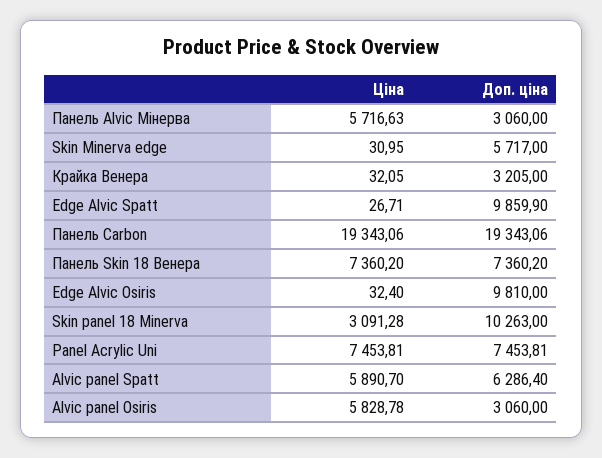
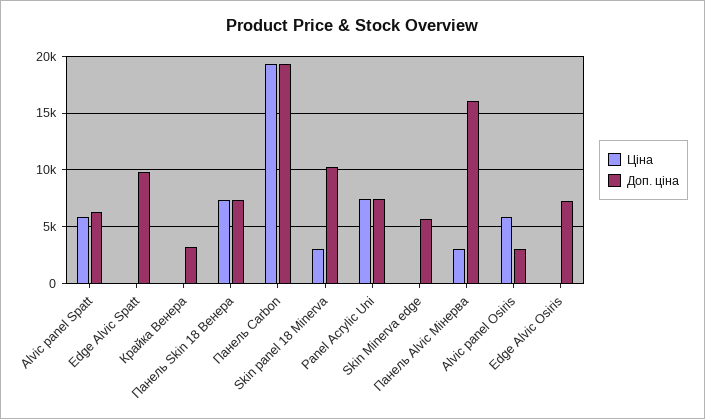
  {
    "Ціна": {
-     "Панель Alvic Мінерва": 5716.63,
+     "Панель Alvic Мінерва": 3000,
      "Skin Minerva edge": 30.95,
      "Крайка Венера": 32.05,
      "Edge Alvic Spatt": 26.71,
      "Панель Carbon": 19343.06,
      "Панель Skin 18 Венера": 7360.2,
      "Edge Alvic Osiris": 32.4,
      "Skin panel 18 Minerva": 3091.28,
      "Panel Acrylic Uni": 7453.81,
      "Alvic panel Spatt": 5890.7,
      "Alvic panel Osiris": 5828.78
    },
    "Доп. ціна": {
-     "Панель Alvic Мінерва": 3060,
+     "Панель Alvic Мінерва": 16000,
      "Skin Minerva edge": 5717,
      "Крайка Венера": 3205,
      "Edge Alvic Spatt": 9859.9,
      "Панель Carbon": 19343.06,
      "Панель Skin 18 Венера": 7360.2,
-     "Edge Alvic Osiris": 9810,
+     "Edge Alvic Osiris": 7000,
      "Skin panel 18 Minerva": 10263,
      "Panel Acrylic Uni": 7453.81,
      "Alvic panel Spatt": 6286.4,
      "Alvic panel Osiris": 3060
    }
  }

